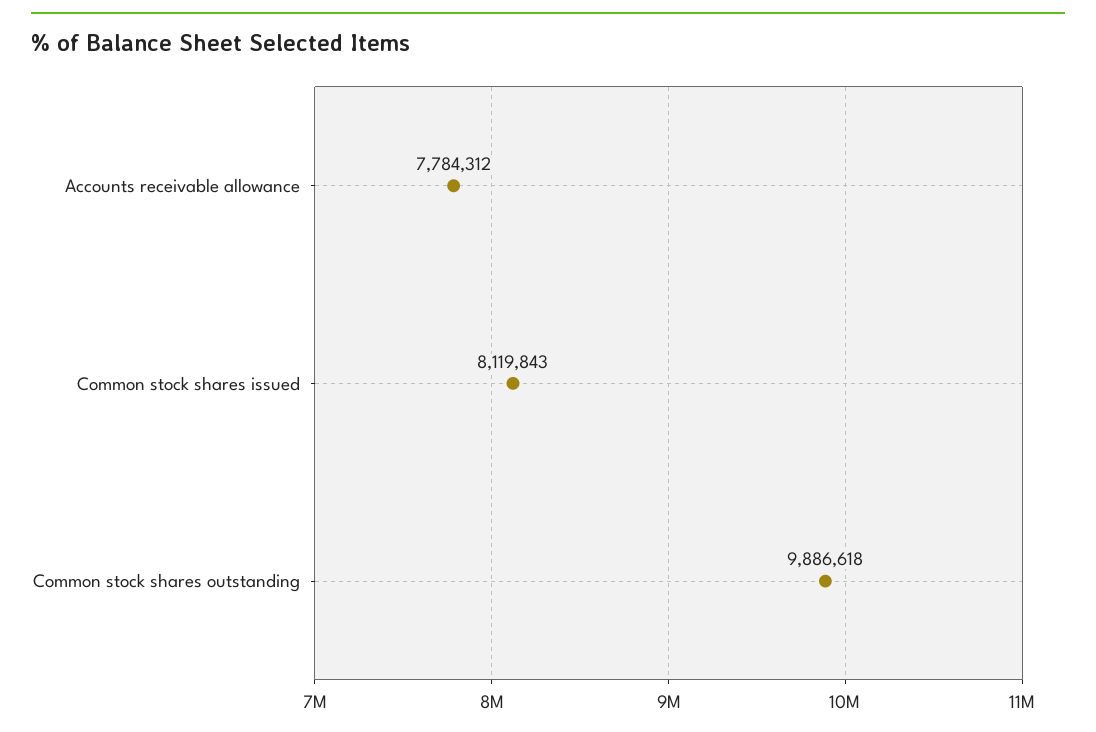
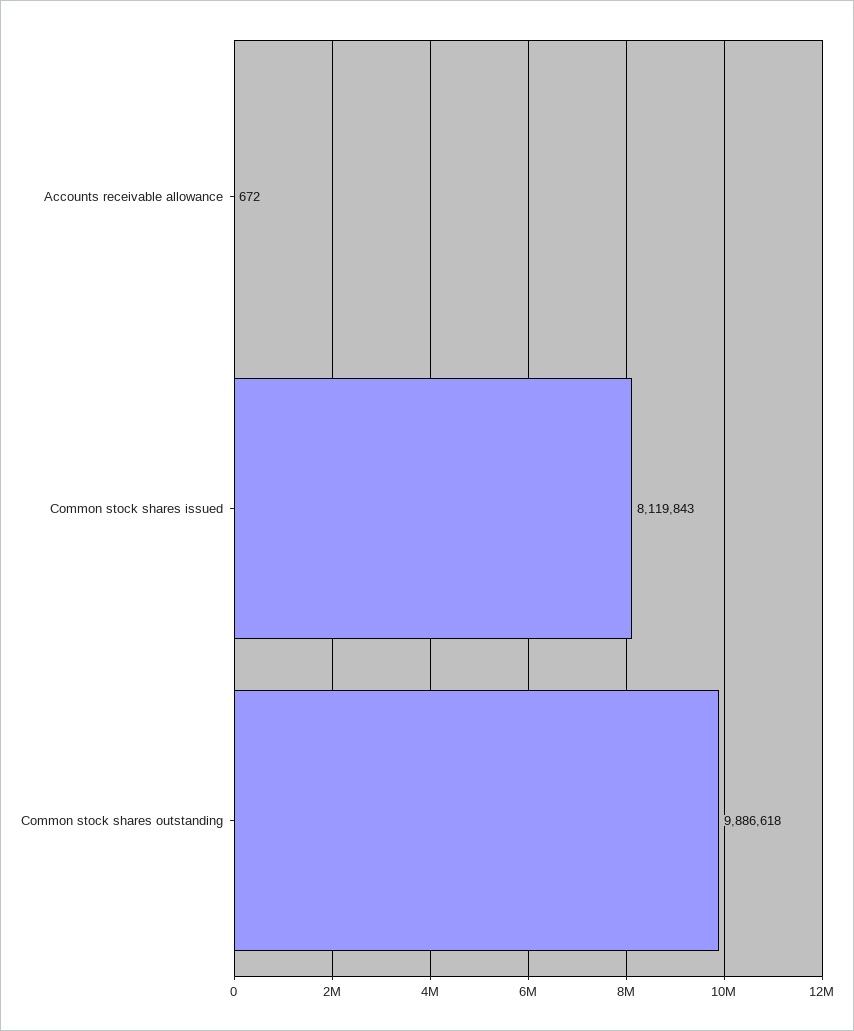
  {
-   "Accounts receivable allowance": 7784312,
+   "Accounts receivable allowance": 672,
    "Common stock shares issued": 8119843,
    "Common stock shares outstanding": 9886618
  }

